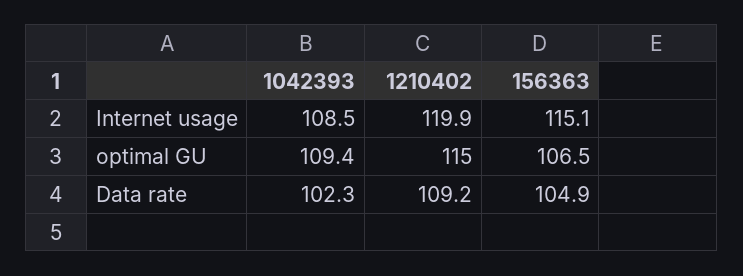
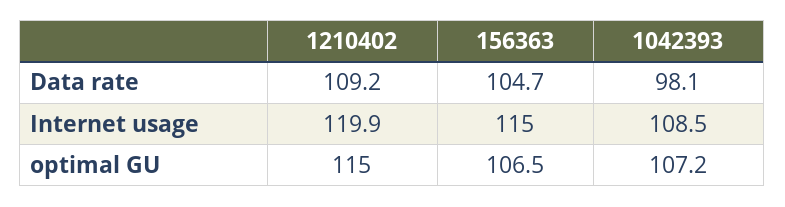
  {
    "1042393": {
      "Internet usage": 108.5,
-     "optimal GU": 109.4,
+     "optimal GU": 107.2,
-     "Data rate": 102.3
+     "Data rate": 98.1
    },
    "1210402": {
      "Internet usage": 119.9,
      "optimal GU": 115,
      "Data rate": 109.2
    },
    "156363": {
-     "Internet usage": 115.1,
+     "Internet usage": 115,
      "optimal GU": 106.5,
-     "Data rate": 104.9
+     "Data rate": 104.7
    }
  }

